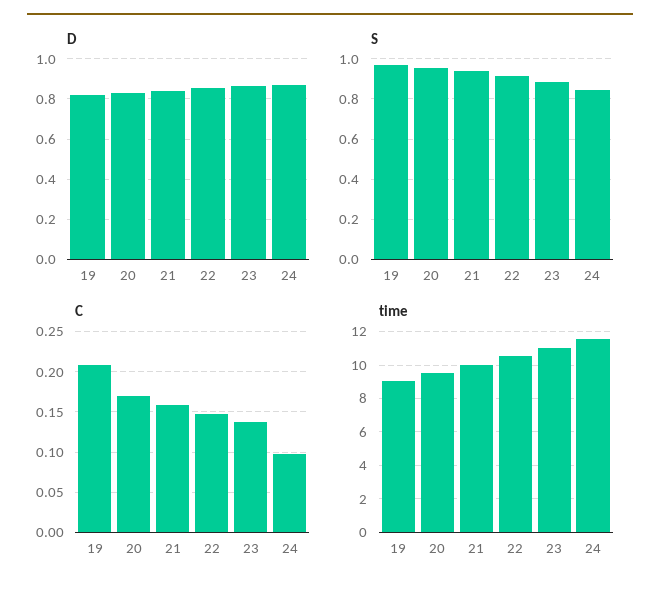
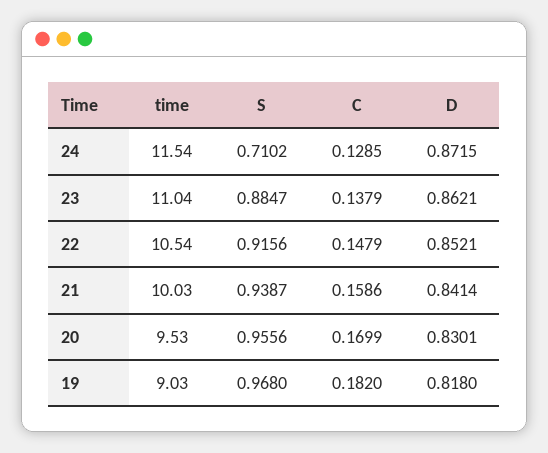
  {
    "D": {
      "19": 0.818,
      "20": 0.8301,
      "21": 0.8414,
      "22": 0.8521,
      "23": 0.8621,
      "24": 0.8715
    },
    "S": {
      "19": 0.968,
      "20": 0.9556,
      "21": 0.9387,
      "22": 0.9156,
      "23": 0.8847,
-     "24": 0.85
+     "24": 0.7102
    },
    "C": {
-     "19": 0.21,
+     "19": 0.182,
      "20": 0.1699,
      "21": 0.1586,
      "22": 0.1479,
      "23": 0.1379,
-     "24": 0.1
+     "24": 0.1285
    },
    "time": {
      "19": 9.03,
      "20": 9.53,
      "21": 10.03,
      "22": 10.54,
      "23": 11.04,
      "24": 11.54
    }
  }

